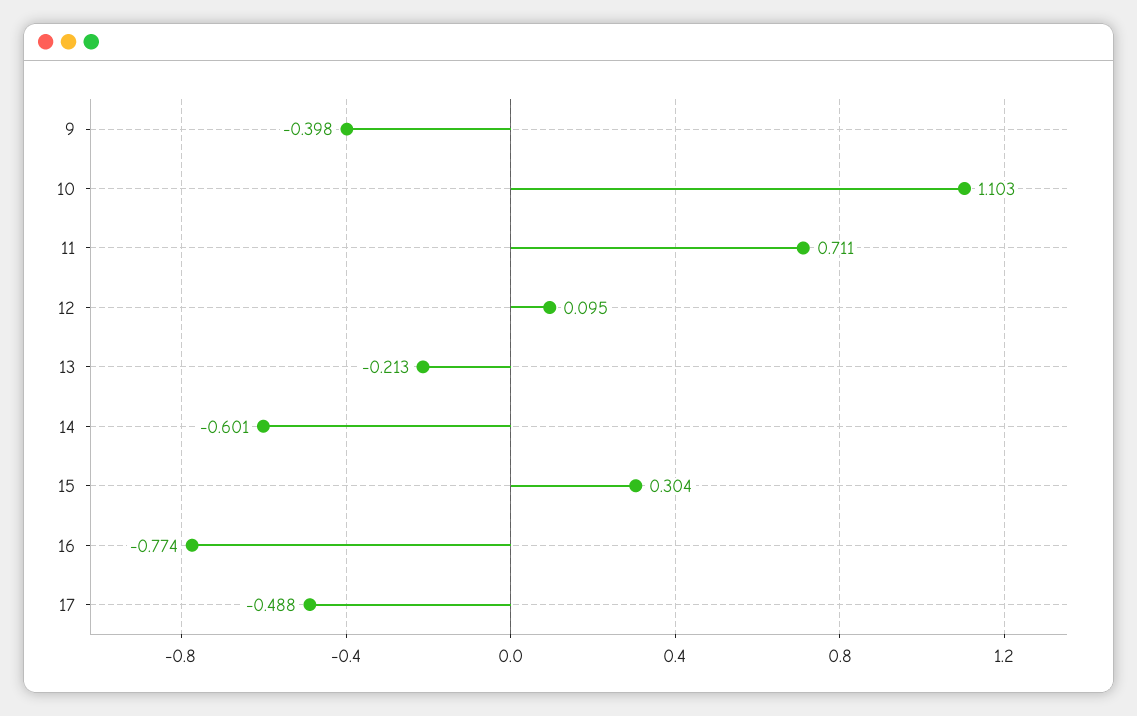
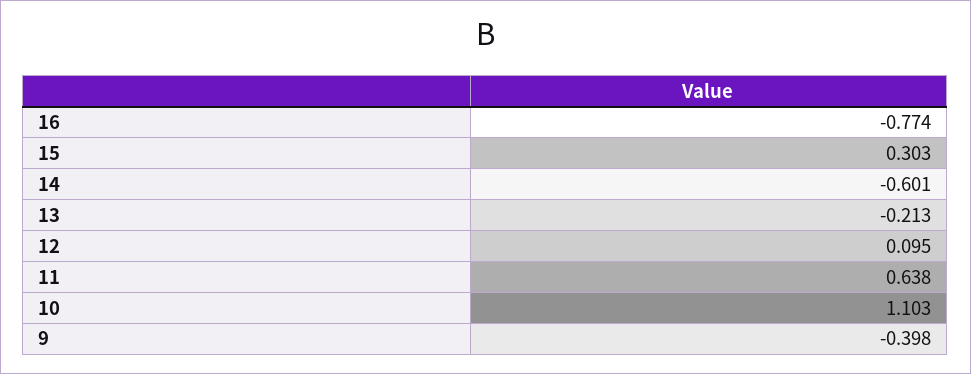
  {
    "9": -0.398,
    "10": 1.103,
-   "11": 0.711,
+   "11": 0.638,
    "12": 0.095,
    "13": -0.213,
    "14": -0.601,
-   "15": 0.304,
+   "15": 0.303,
-   "16": -0.774,
+   "16": -0.774
-   "17": -0.488
  }

